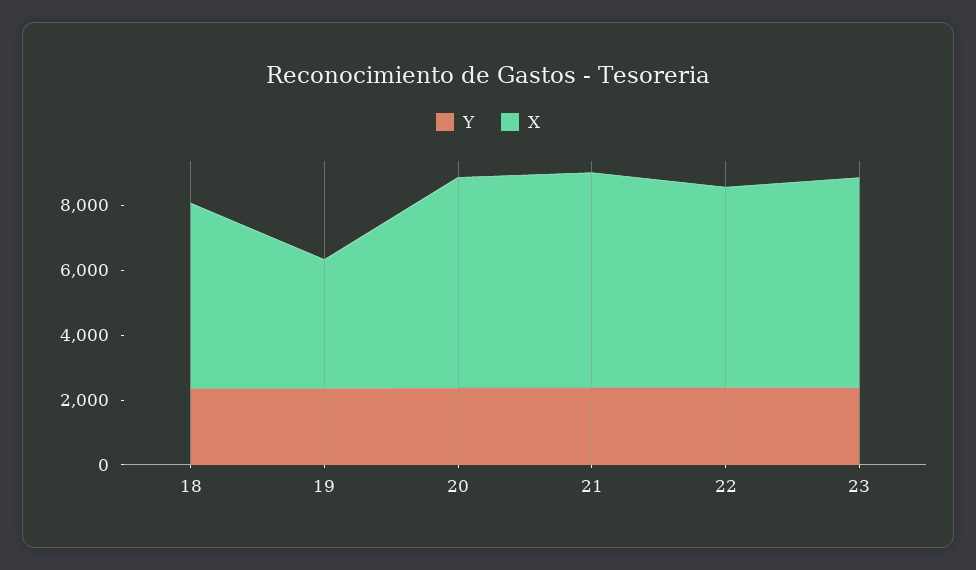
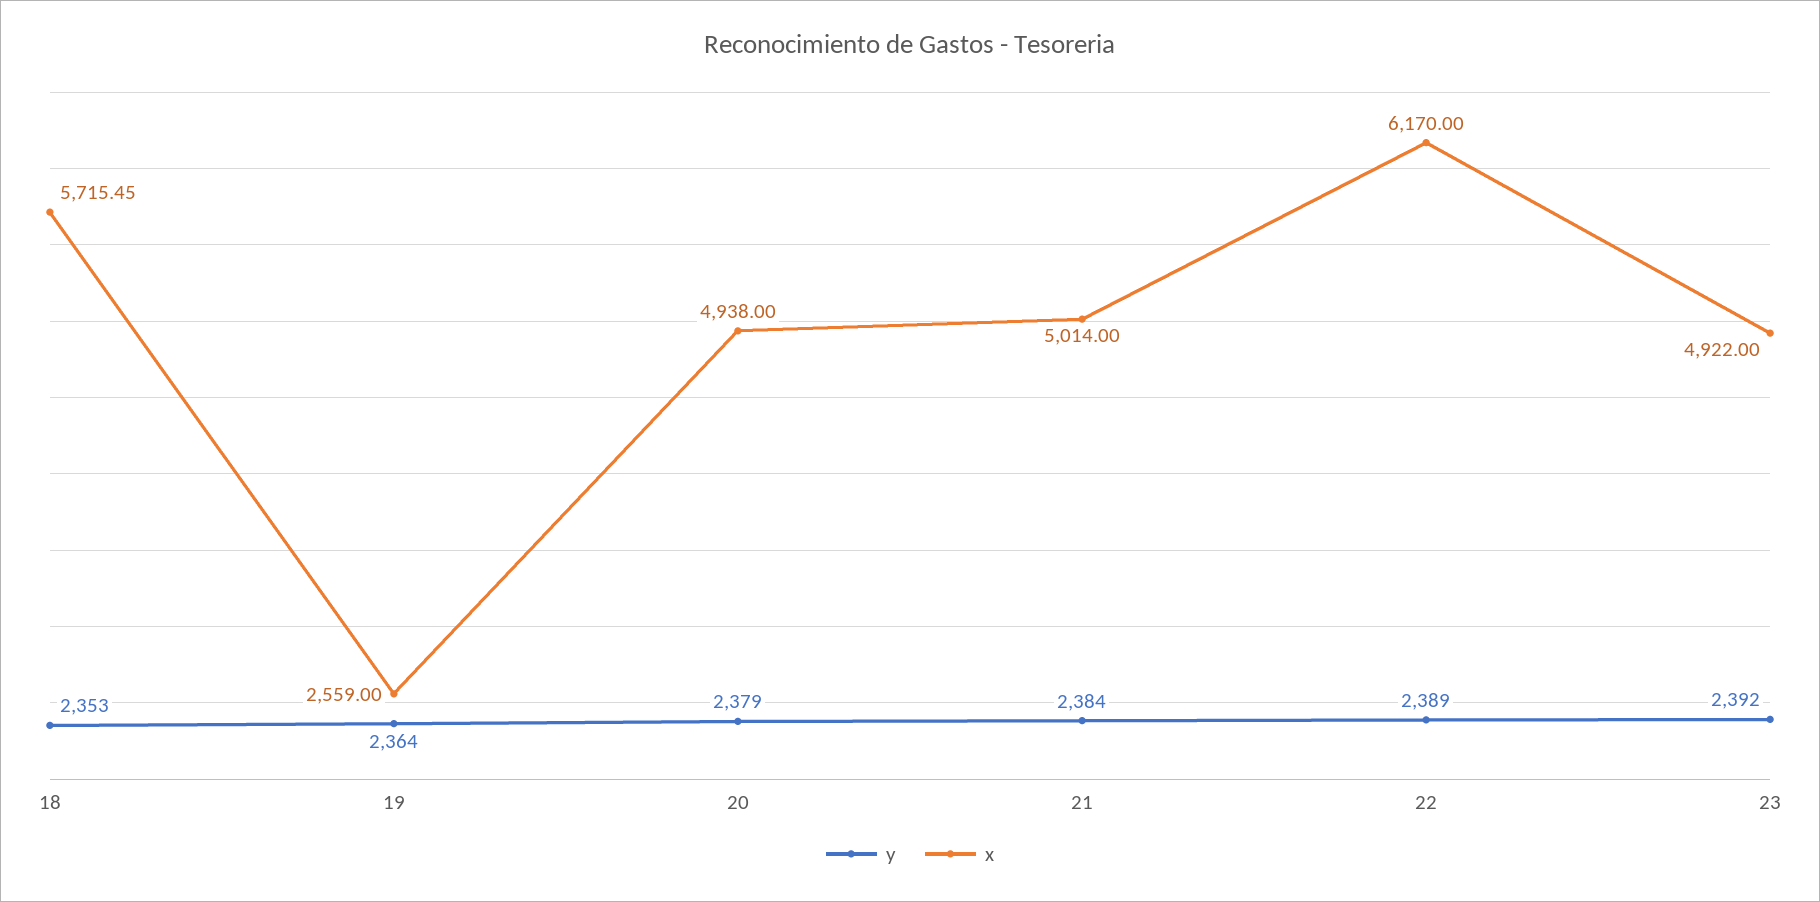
  {
    "Y": {
      "18": 2353,
      "19": 2364,
      "20": 2379,
      "21": 2384,
      "22": 2389,
      "23": 2392
    },
    "X": {
      "18": 5715.45,
-     "19": 4000,
+     "19": 2559,
-     "20": 6500,
+     "20": 4938,
-     "21": 6500,
+     "21": 5014,
      "22": 6170,
-     "23": 6500
+     "23": 4922
    }
  }

